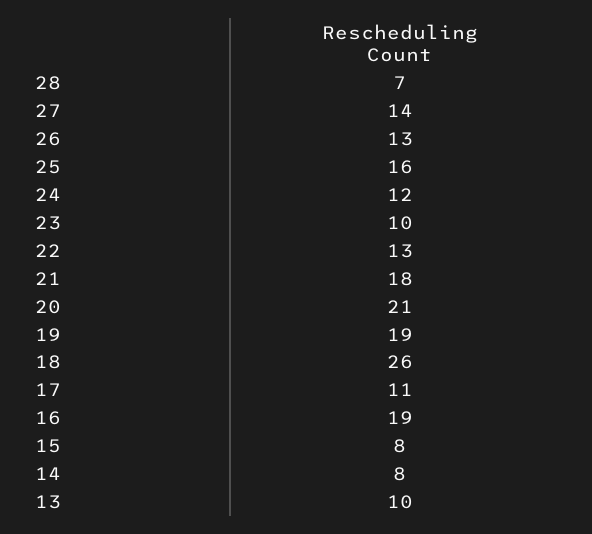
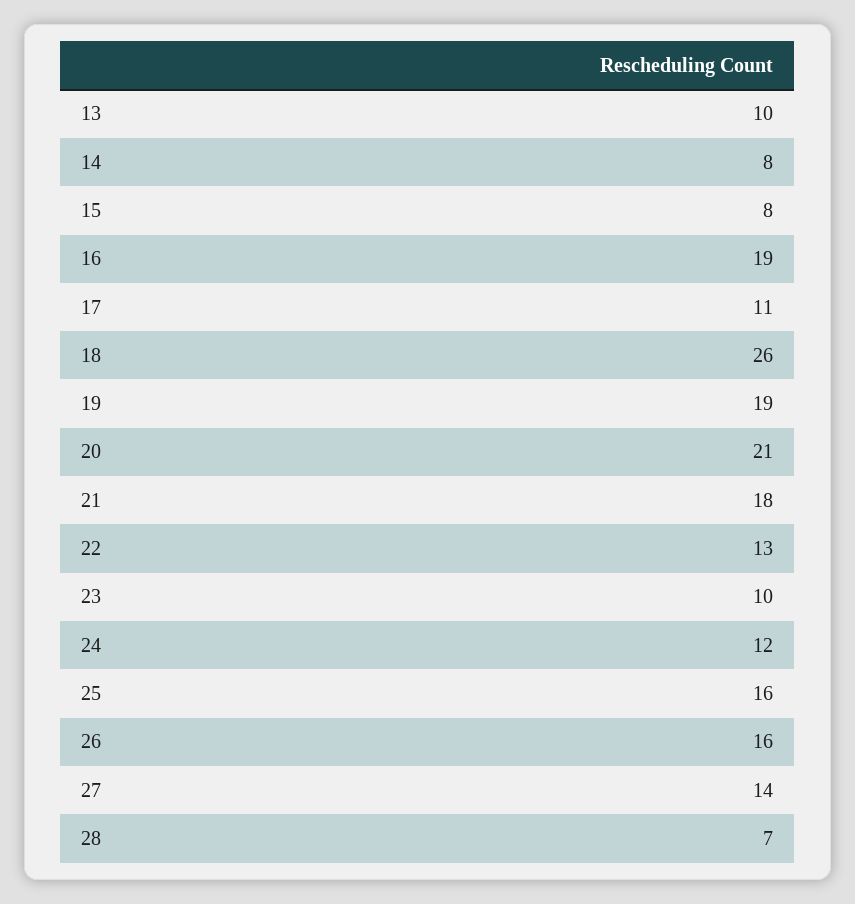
  {
    "28": 7,
    "27": 14,
-   "26": 13,
+   "26": 16,
    "25": 16,
    "24": 12,
    "23": 10,
    "22": 13,
    "21": 18,
    "20": 21,
    "19": 19,
    "18": 26,
    "17": 11,
    "16": 19,
    "15": 8,
    "14": 8,
    "13": 10
  }

